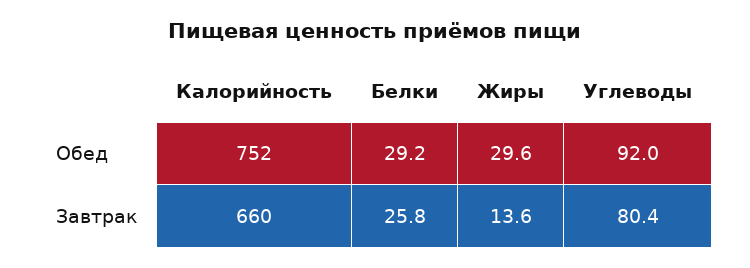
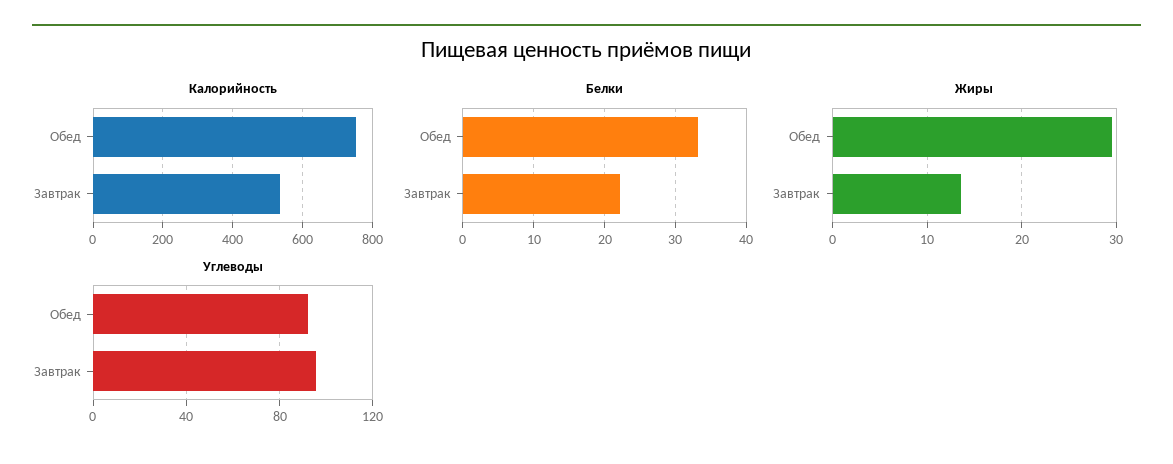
  {
    "Калорийность": {
      "Обед": 752,
-     "Завтрак": 660
+     "Завтрак": 540
    },
    "Белки": {
-     "Обед": 29.2,
+     "Обед": 33,
-     "Завтрак": 25.8
+     "Завтрак": 22
    },
    "Жиры": {
      "Обед": 29.6,
      "Завтрак": 13.6
    },
    "Углеводы": {
      "Обед": 92,
-     "Завтрак": 80.4
+     "Завтрак": 95
    }
  }

